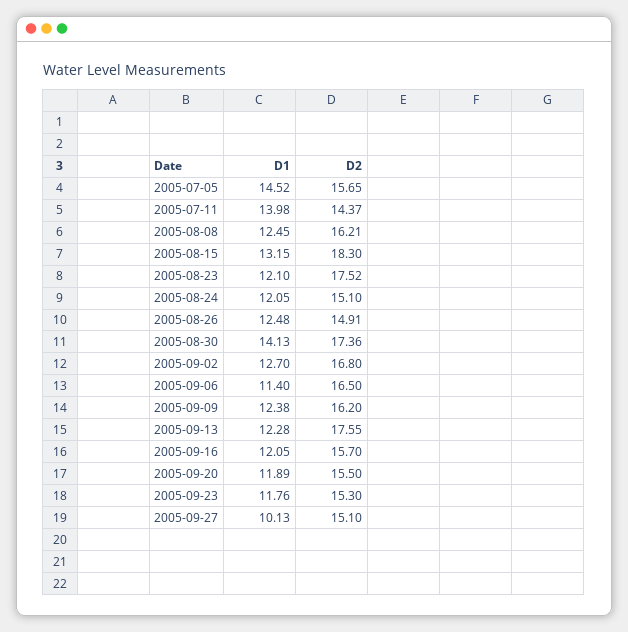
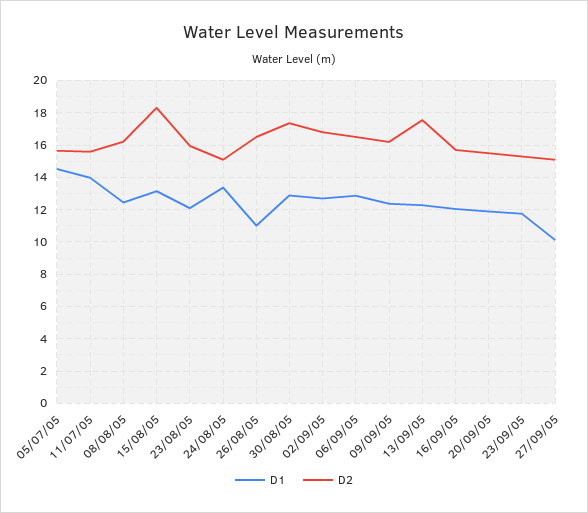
  {
    "D1": {
      "2005-07-05": 14.52,
      "2005-07-11": 13.98,
      "2005-08-08": 12.45,
      "2005-08-15": 13.15,
      "2005-08-23": 12.1,
-     "2005-08-24": 12.05,
+     "2005-08-24": 13.5,
-     "2005-08-26": 12.48,
+     "2005-08-26": 11,
-     "2005-08-30": 14.13,
+     "2005-08-30": 13,
      "2005-09-02": 12.7,
-     "2005-09-06": 11.4,
+     "2005-09-06": 13,
      "2005-09-09": 12.38,
      "2005-09-13": 12.28,
      "2005-09-16": 12.05,
      "2005-09-20": 11.89,
      "2005-09-23": 11.76,
      "2005-09-27": 10.13
    },
    "D2": {
      "2005-07-05": 15.65,
-     "2005-07-11": 14.37,
+     "2005-07-11": 15.5,
      "2005-08-08": 16.21,
      "2005-08-15": 18.3,
-     "2005-08-23": 17.52,
+     "2005-08-23": 16,
      "2005-08-24": 15.1,
-     "2005-08-26": 14.91,
+     "2005-08-26": 16.5,
      "2005-08-30": 17.36,
      "2005-09-02": 16.8,
      "2005-09-06": 16.5,
      "2005-09-09": 16.2,
      "2005-09-13": 17.55,
      "2005-09-16": 15.7,
      "2005-09-20": 15.5,
      "2005-09-23": 15.3,
      "2005-09-27": 15.1
    }
  }

